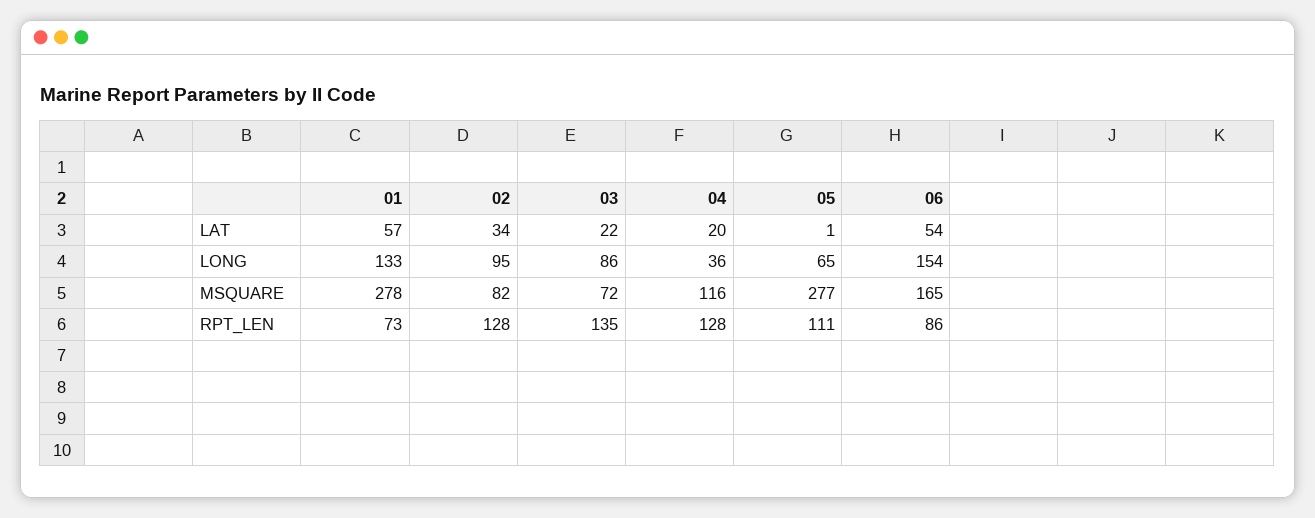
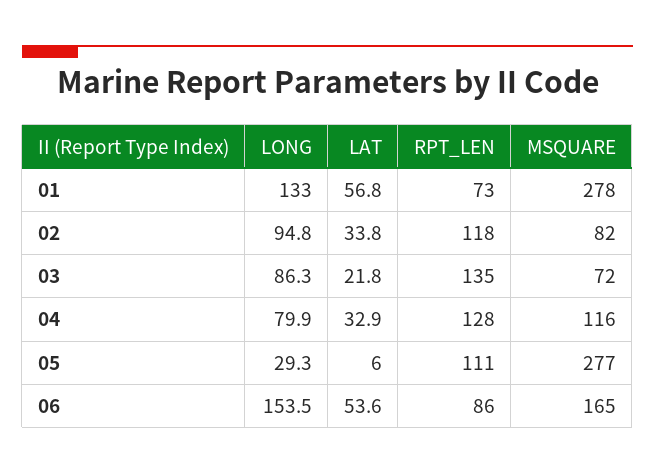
  {
    "01": {
      "LAT": 56.8,
      "LONG": 133,
      "MSQUARE": 278,
      "RPT_LEN": 73
    },
    "02": {
      "LAT": 33.8,
      "LONG": 94.8,
      "MSQUARE": 82,
-     "RPT_LEN": 128
+     "RPT_LEN": 118
    },
    "03": {
      "LAT": 21.8,
      "LONG": 86.3,
      "MSQUARE": 72,
      "RPT_LEN": 135
    },
    "04": {
-     "LAT": 20,
+     "LAT": 32.9,
-     "LONG": 36,
+     "LONG": 79.9,
      "MSQUARE": 116,
      "RPT_LEN": 128
    },
    "05": {
-     "LAT": 1,
+     "LAT": 6,
-     "LONG": 65,
+     "LONG": 29.3,
      "MSQUARE": 277,
      "RPT_LEN": 111
    },
    "06": {
      "LAT": 53.6,
      "LONG": 153.5,
      "MSQUARE": 165,
      "RPT_LEN": 86
    }
  }

